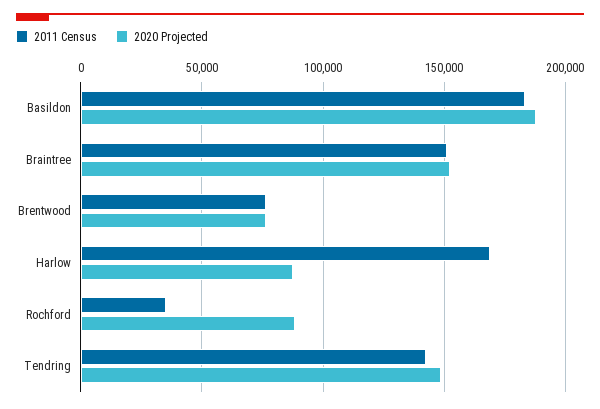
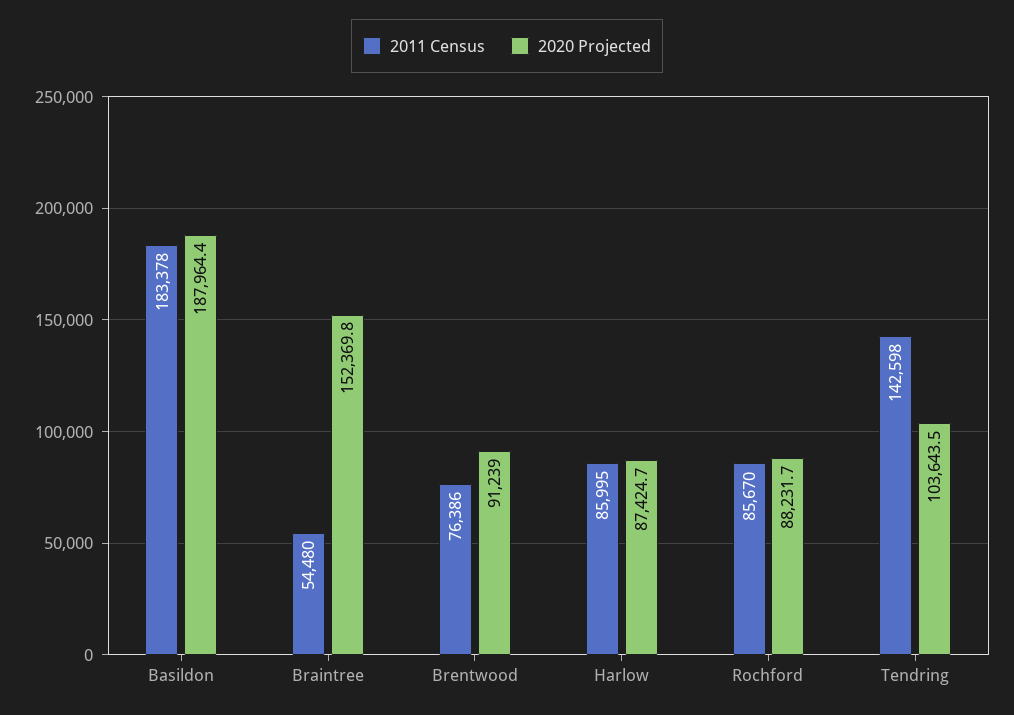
  {
    "2011 Census": {
      "Basildon": 183378,
-     "Braintree": 150000,
+     "Braintree": 54480,
      "Brentwood": 76386,
-     "Harlow": 170000,
+     "Harlow": 85995,
-     "Rochford": 35000,
+     "Rochford": 85670,
      "Tendring": 142598
    },
    "2020 Projected": {
      "Basildon": 187964.4,
      "Braintree": 152369.8,
-     "Brentwood": 75000,
+     "Brentwood": 91239,
      "Harlow": 87424.7,
      "Rochford": 88231.7,
-     "Tendring": 150000
+     "Tendring": 103643.5
    }
  }

